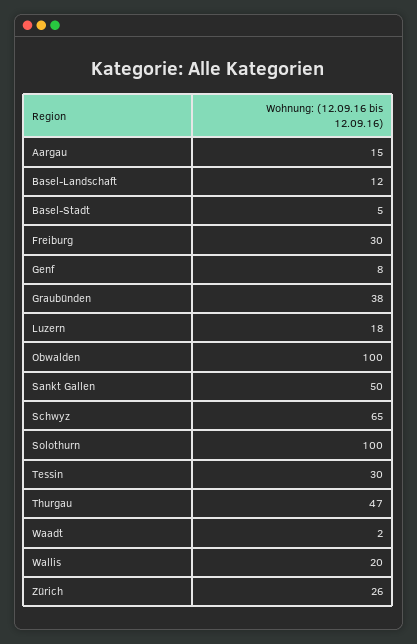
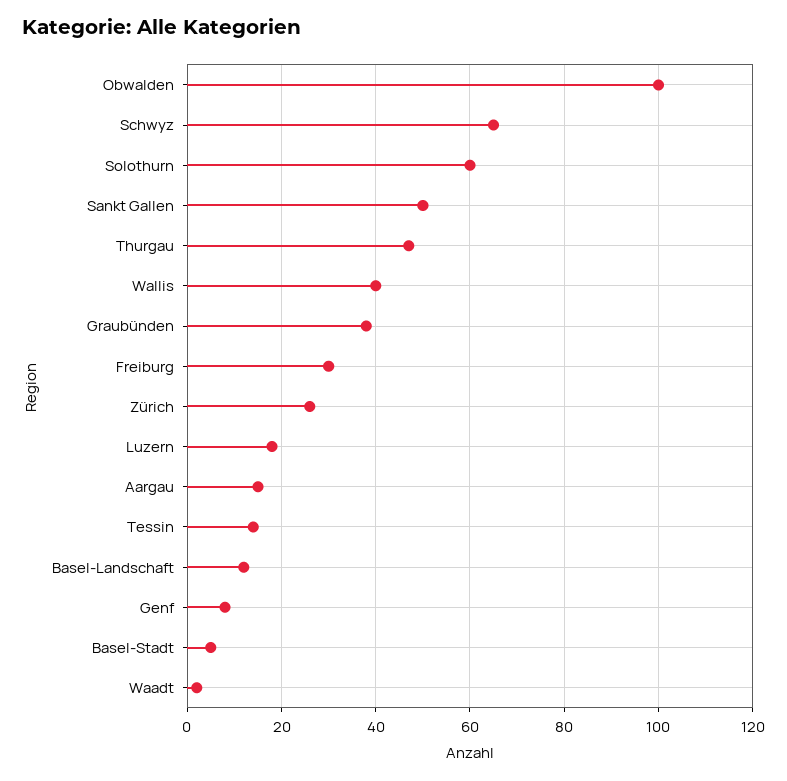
  {
    "Aargau": 15,
    "Basel-Landschaft": 12,
    "Basel-Stadt": 5,
    "Freiburg": 30,
    "Genf": 8,
    "Graubünden": 38,
    "Luzern": 18,
    "Obwalden": 100,
    "Sankt Gallen": 50,
    "Schwyz": 65,
-   "Solothurn": 100,
+   "Solothurn": 60,
-   "Tessin": 30,
+   "Tessin": 15,
    "Thurgau": 47,
    "Waadt": 2,
-   "Wallis": 20,
+   "Wallis": 40,
    "Zürich": 26
  }

